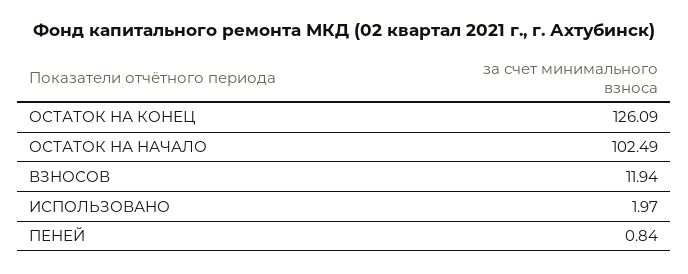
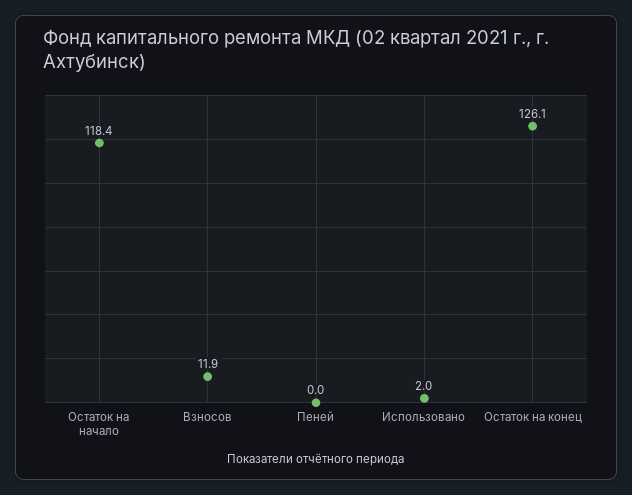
  {
    "ОСТАТОК НА КОНЕЦ": 126.09,
-   "ОСТАТОК НА НАЧАЛО": 102.49,
+   "ОСТАТОК НА НАЧАЛО": 118.4,
    "ВЗНОСОВ": 11.94,
    "ИСПОЛЬЗОВАНО": 1.97,
-   "ПЕНЕЙ": 0.84
+   "ПЕНЕЙ": 0
  }

